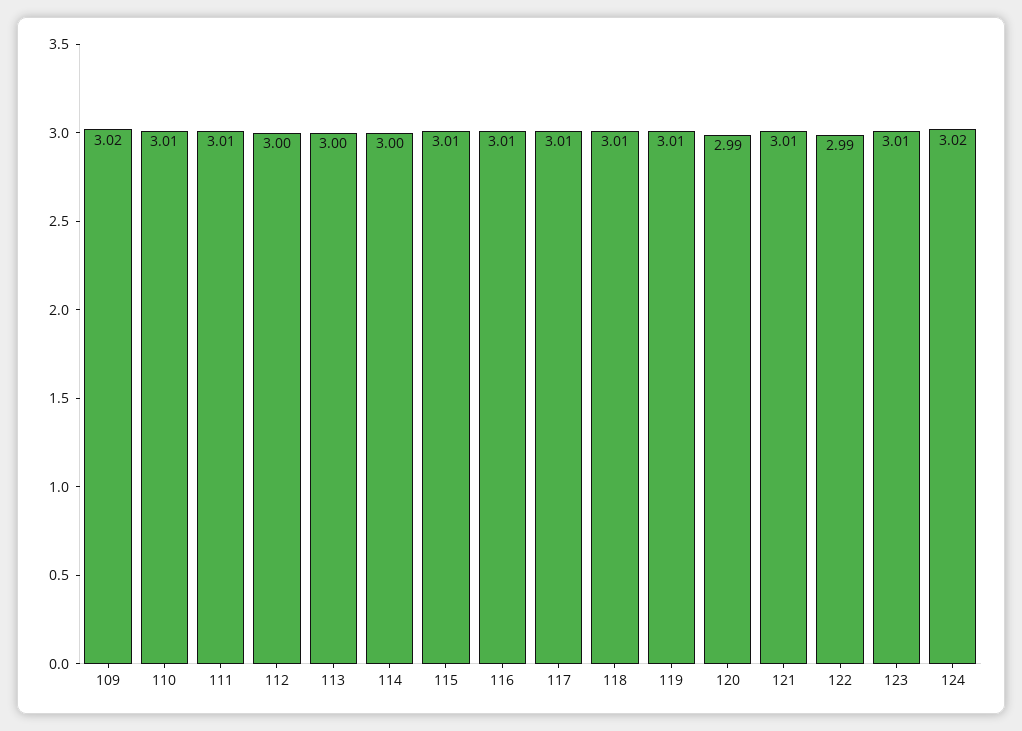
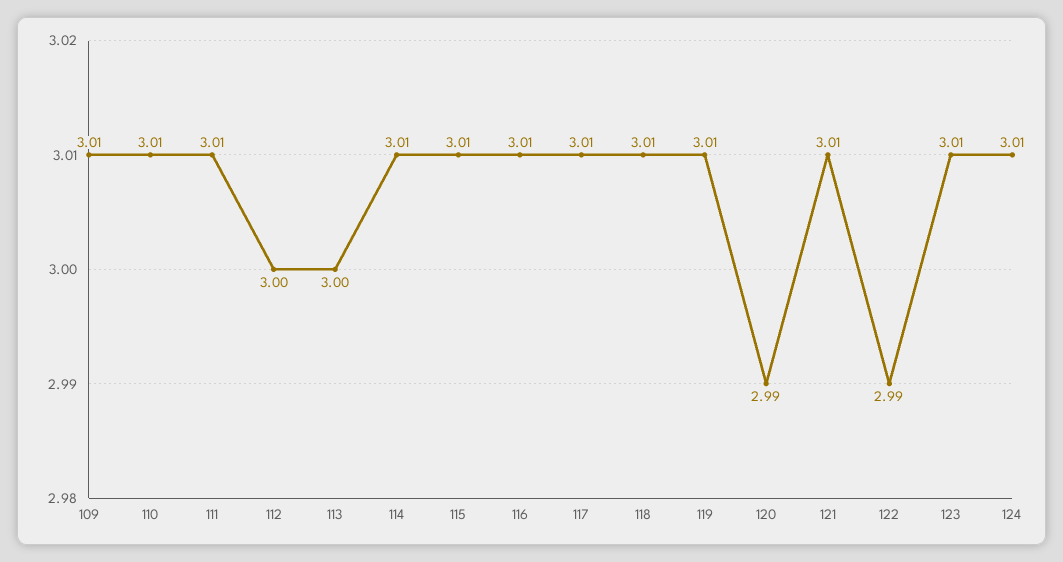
  {
-   "109": 3.02,
+   "109": 3.01,
    "110": 3.01,
    "111": 3.01,
    "112": 3,
    "113": 3,
-   "114": 3,
+   "114": 3.01,
    "115": 3.01,
    "116": 3.01,
    "117": 3.01,
    "118": 3.01,
    "119": 3.01,
    "120": 2.99,
    "121": 3.01,
    "122": 2.99,
    "123": 3.01,
-   "124": 3.02
+   "124": 3.01
  }

